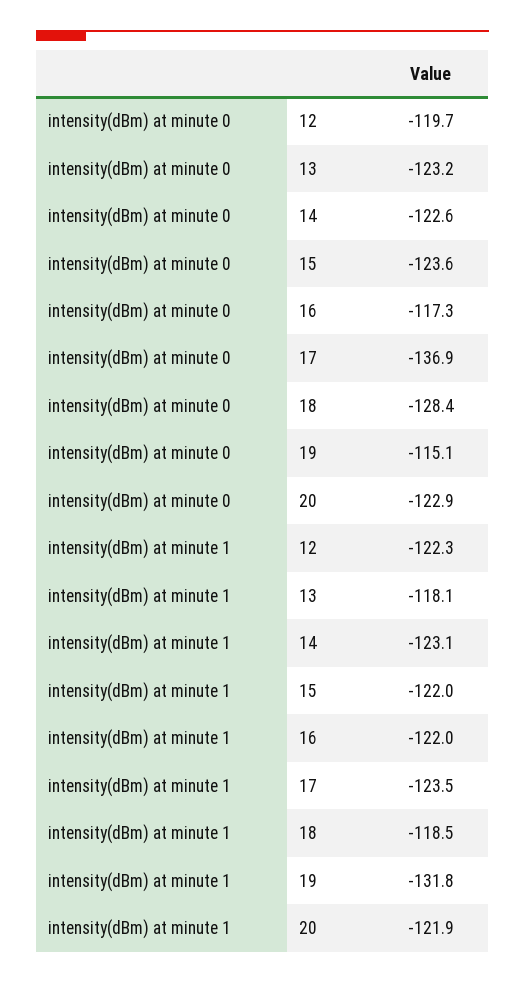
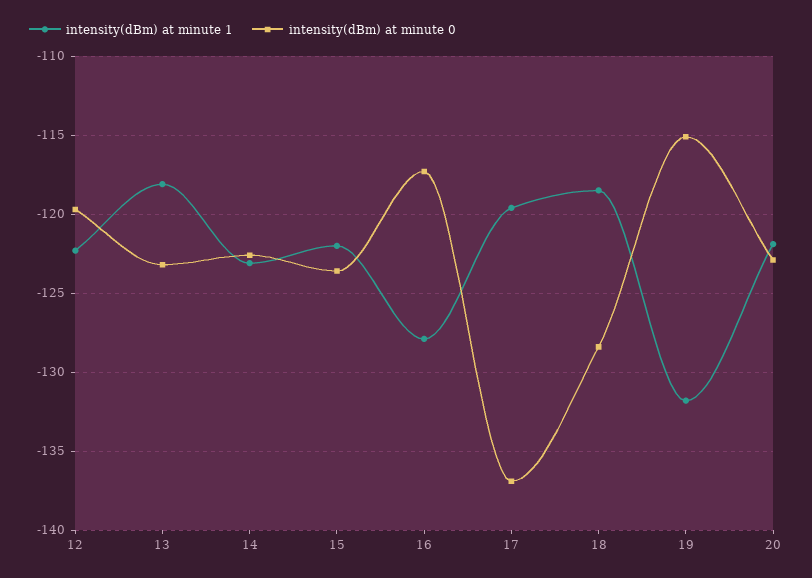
  {
    "intensity(dBm) at minute 0": {
      "12": -119.7,
      "13": -123.2,
      "14": -122.6,
      "15": -123.6,
      "16": -117.3,
      "17": -136.9,
      "18": -128.4,
      "19": -115.1,
      "20": -122.9
    },
    "intensity(dBm) at minute 1": {
      "12": -122.3,
      "13": -118.1,
      "14": -123.1,
      "15": -122,
-     "16": -122,
+     "16": -128,
-     "17": -123.5,
+     "17": -119.5,
      "18": -118.5,
      "19": -131.8,
      "20": -121.9
    }
  }

